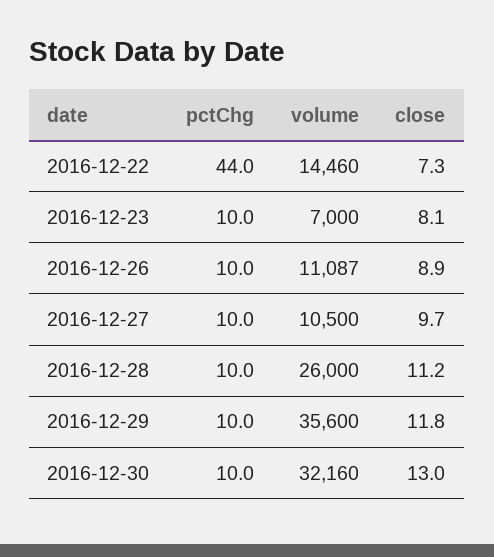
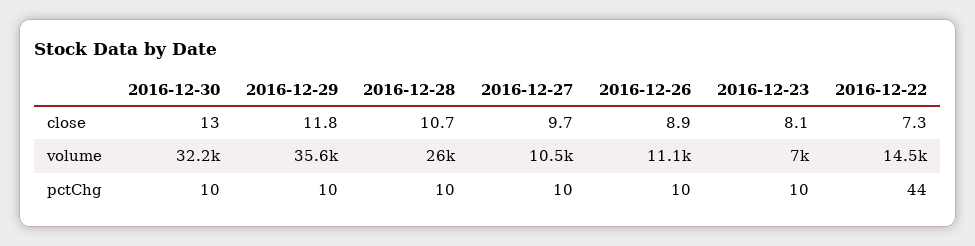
  {
    "pctChg": {
      "2016-12-22": 44,
      "2016-12-23": 10,
      "2016-12-26": 10,
      "2016-12-27": 10,
      "2016-12-28": 10,
      "2016-12-29": 10,
      "2016-12-30": 10
    },
    "volume": {
      "2016-12-22": 14460,
      "2016-12-23": 7000,
      "2016-12-26": 11087,
      "2016-12-27": 10500,
      "2016-12-28": 26000,
      "2016-12-29": 35600,
      "2016-12-30": 32160
    },
    "close": {
      "2016-12-22": 7.3,
      "2016-12-23": 8.1,
      "2016-12-26": 8.9,
      "2016-12-27": 9.7,
-     "2016-12-28": 11.2,
+     "2016-12-28": 10.7,
      "2016-12-29": 11.8,
      "2016-12-30": 13
    }
  }

